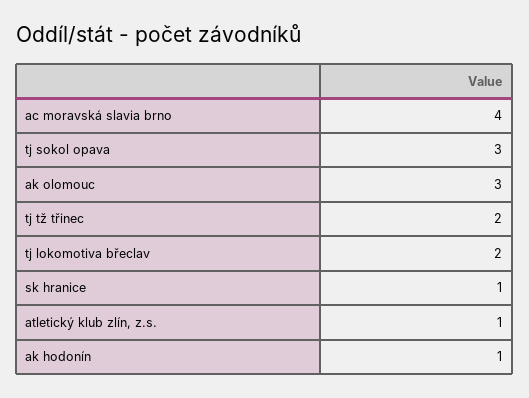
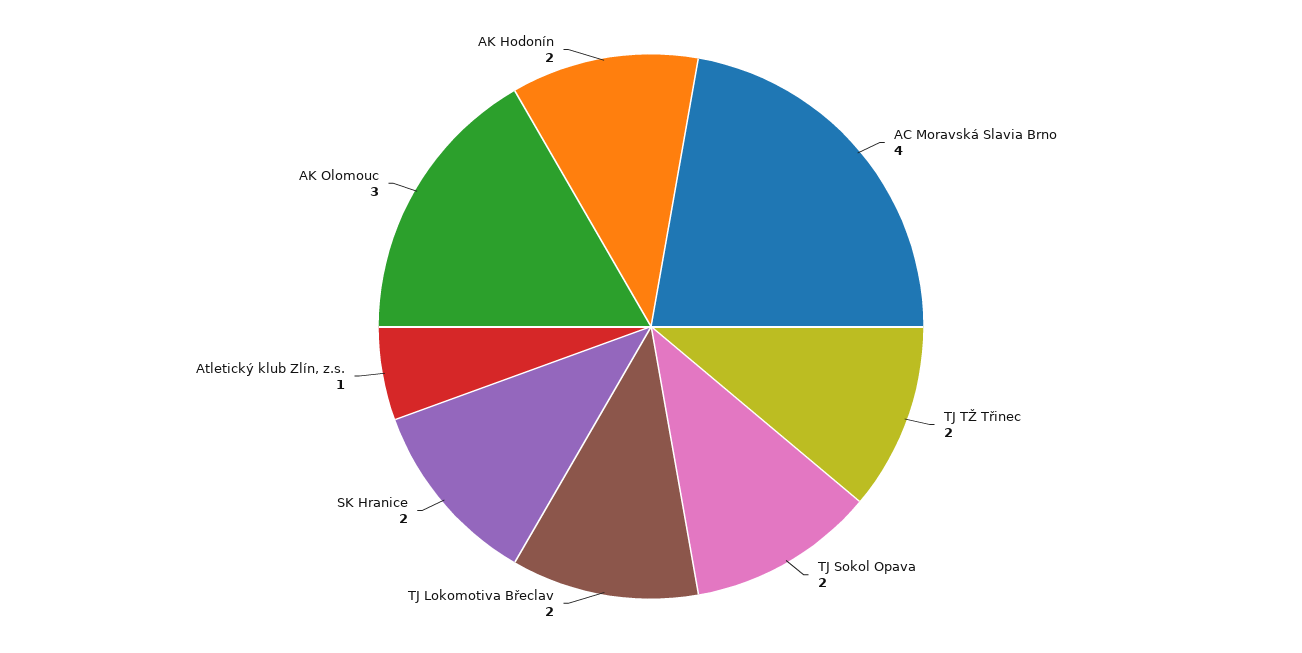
  {
    "ac moravská slavia brno": 4,
-   "tj sokol opava": 3,
+   "tj sokol opava": 2,
    "ak olomouc": 3,
    "tj tž třinec": 2,
    "tj lokomotiva břeclav": 2,
-   "sk hranice": 1,
+   "sk hranice": 2,
    "atletický klub zlín, z.s.": 1,
-   "ak hodonín": 1
+   "ak hodonín": 2
  }

